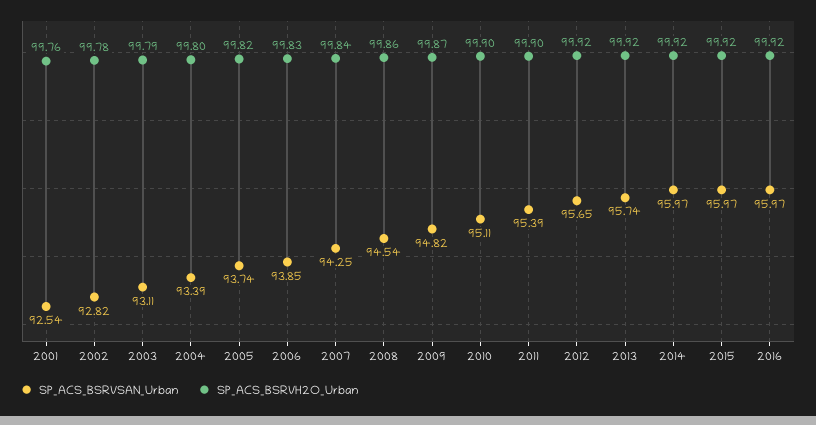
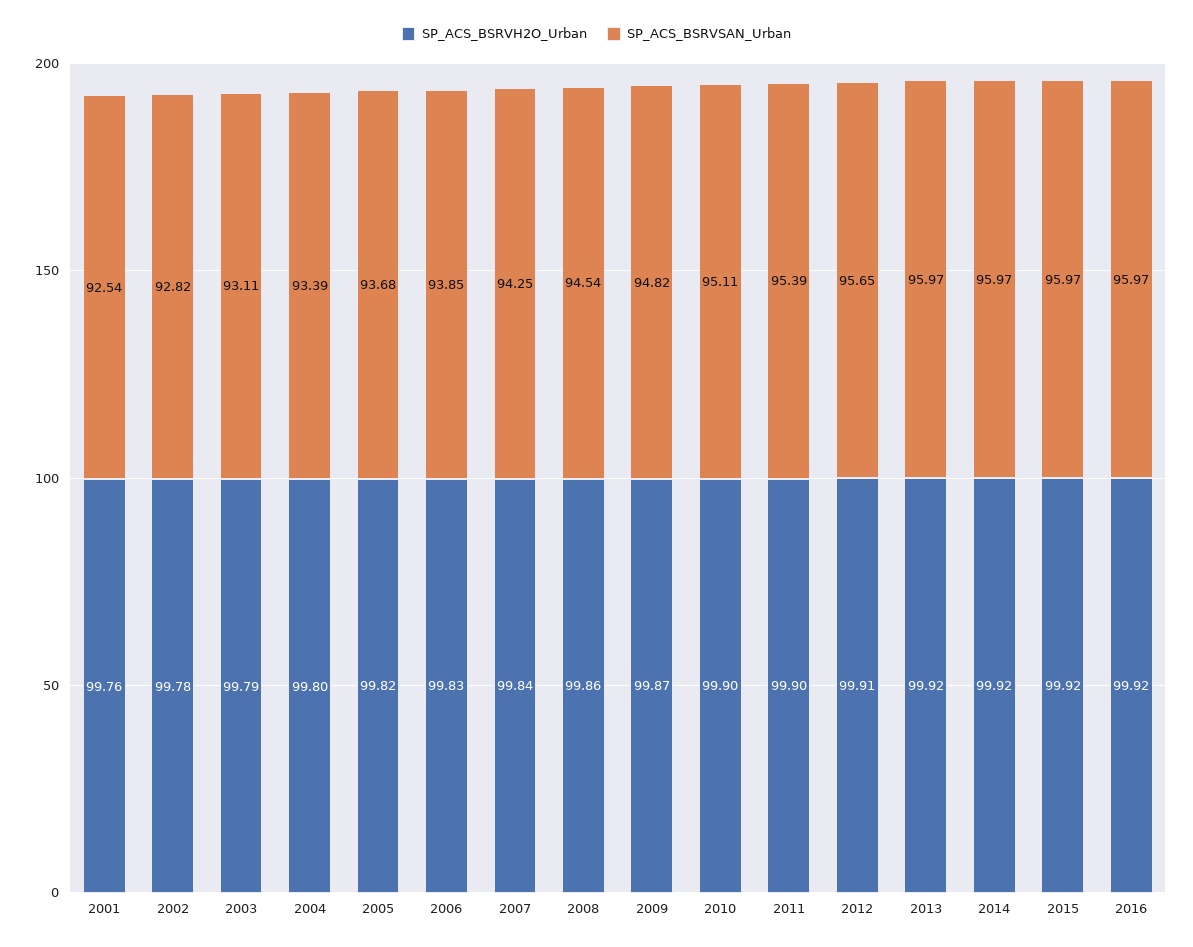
  {
    "SP_ACS_BSRVSAN_Urban": {
      "2001": 92.54,
      "2002": 92.82,
      "2003": 93.11,
      "2004": 93.39,
-     "2005": 93.74,
+     "2005": 93.68,
      "2006": 93.85,
      "2007": 94.25,
      "2008": 94.54,
      "2009": 94.82,
      "2010": 95.11,
      "2011": 95.39,
      "2012": 95.65,
-     "2013": 95.74,
+     "2013": 95.97,
      "2014": 95.97,
      "2015": 95.97,
      "2016": 95.97
    },
    "SP_ACS_BSRVH2O_Urban": {
      "2001": 99.76,
      "2002": 99.78,
      "2003": 99.79,
      "2004": 99.8,
      "2005": 99.82,
      "2006": 99.83,
      "2007": 99.84,
      "2008": 99.86,
      "2009": 99.87,
      "2010": 99.9,
      "2011": 99.9,
-     "2012": 99.92,
+     "2012": 99.91,
      "2013": 99.92,
      "2014": 99.92,
      "2015": 99.92,
      "2016": 99.92
    }
  }

